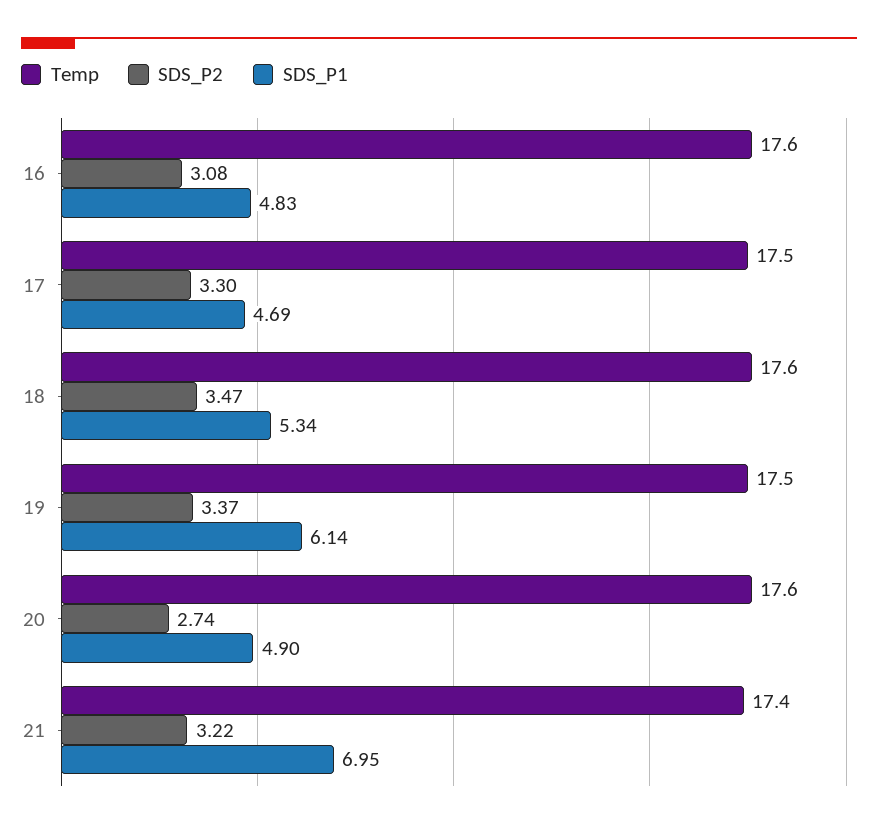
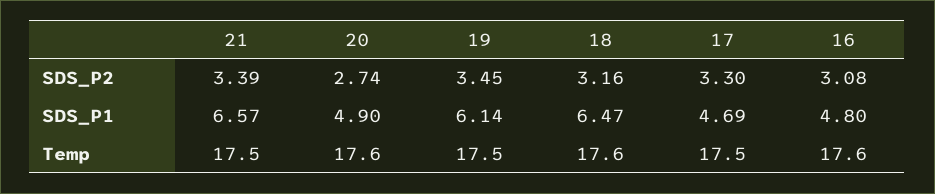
  {
    "Temp": {
      "16": 17.6,
      "17": 17.5,
      "18": 17.6,
      "19": 17.5,
      "20": 17.6,
-     "21": 17.4
+     "21": 17.5
    },
    "SDS_P2": {
      "16": 3.08,
      "17": 3.3,
-     "18": 3.47,
+     "18": 3.16,
-     "19": 3.37,
+     "19": 3.45,
      "20": 2.74,
-     "21": 3.22
+     "21": 3.39
    },
    "SDS_P1": {
-     "16": 4.83,
+     "16": 4.8,
      "17": 4.69,
-     "18": 5.34,
+     "18": 6.47,
      "19": 6.14,
      "20": 4.9,
-     "21": 6.95
+     "21": 6.57
    }
  }

